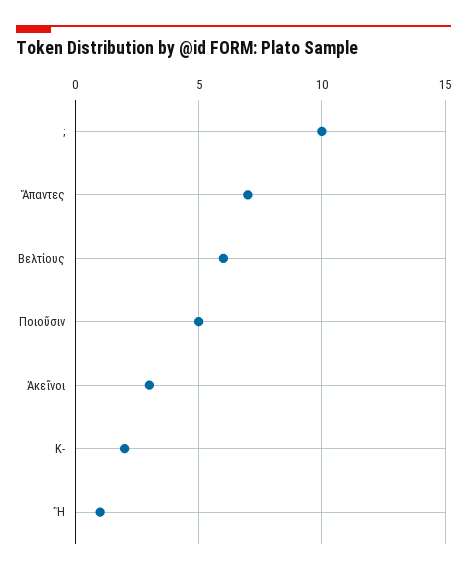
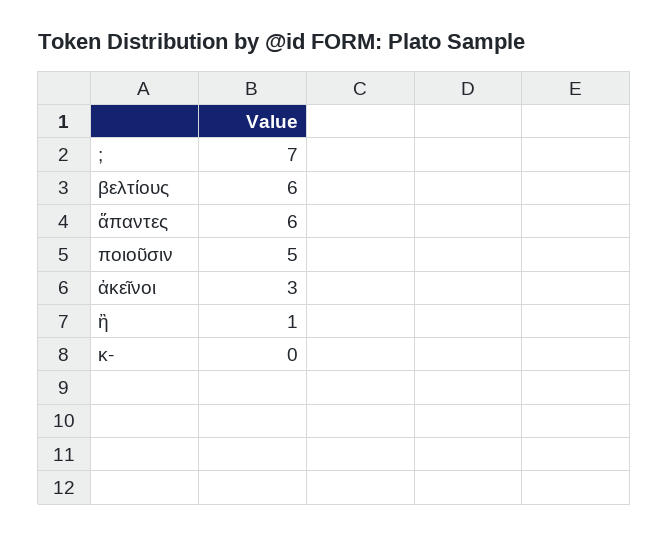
  {
-   ";": 10,
+   ";": 7,
-   "Ἅπαντες": 7,
+   "Ἅπαντες": 6,
    "Βελτίους": 6,
    "Ποιοῦσιν": 5,
    "Ἀκεῖνοι": 3,
-   "Κ-": 2,
+   "Κ-": 0,
    "Ἢ": 1
  }

